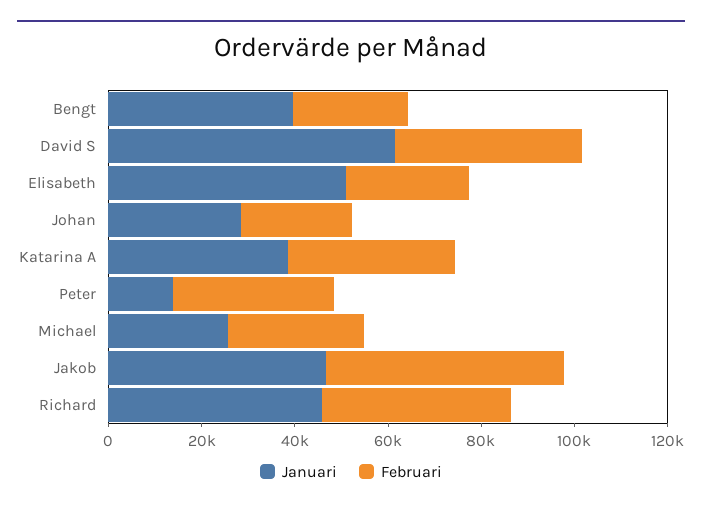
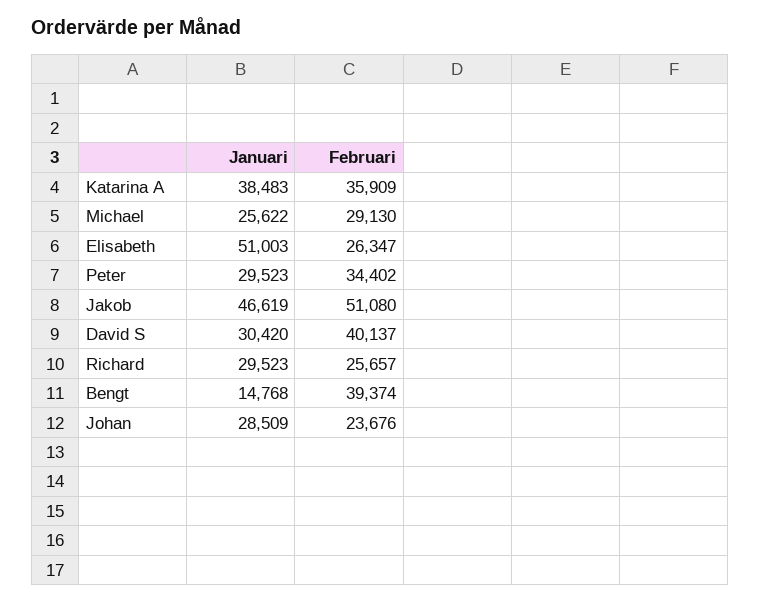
  {
    "Januari": {
-     "Bengt": 40000,
+     "Bengt": 14768,
-     "David S": 60000,
+     "David S": 30420,
      "Elisabeth": 51003,
      "Johan": 28509,
      "Katarina A": 38483,
-     "Peter": 15000,
+     "Peter": 29523,
      "Michael": 25622,
      "Jakob": 46619,
-     "Richard": 45000
+     "Richard": 29523
    },
    "Februari": {
-     "Bengt": 25000,
+     "Bengt": 39374,
      "David S": 40137,
      "Elisabeth": 26347,
      "Johan": 23676,
      "Katarina A": 35909,
      "Peter": 34402,
      "Michael": 29130,
      "Jakob": 51080,
-     "Richard": 40000
+     "Richard": 25657
    }
  }

